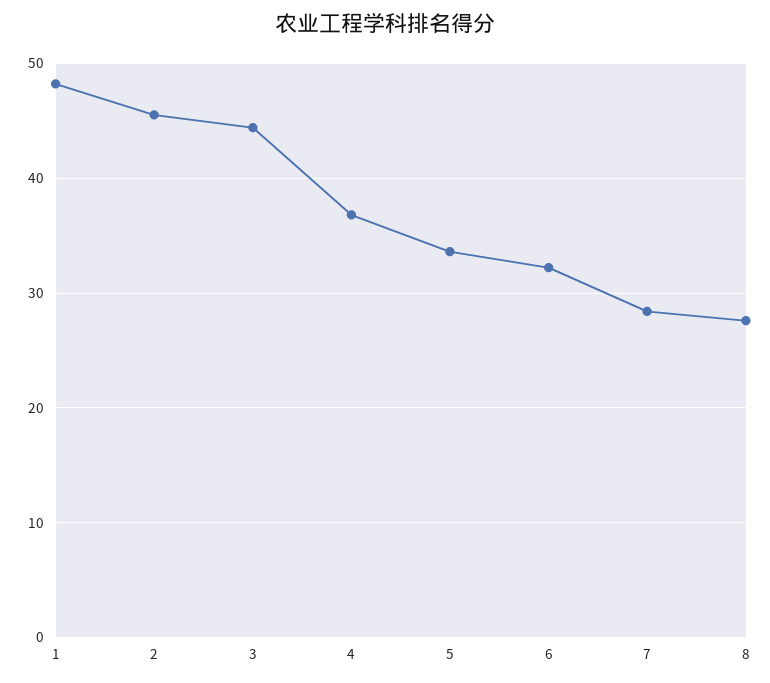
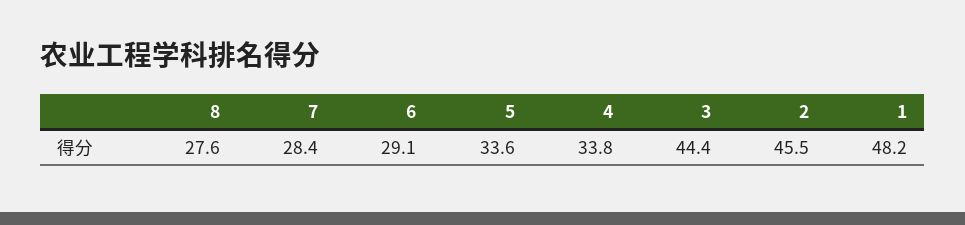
  {
    "1": 48.2,
    "2": 45.5,
    "3": 44.4,
-   "4": 37,
+   "4": 33.8,
    "5": 33.6,
-   "6": 32,
+   "6": 29.1,
    "7": 28.4,
    "8": 27.6
  }

